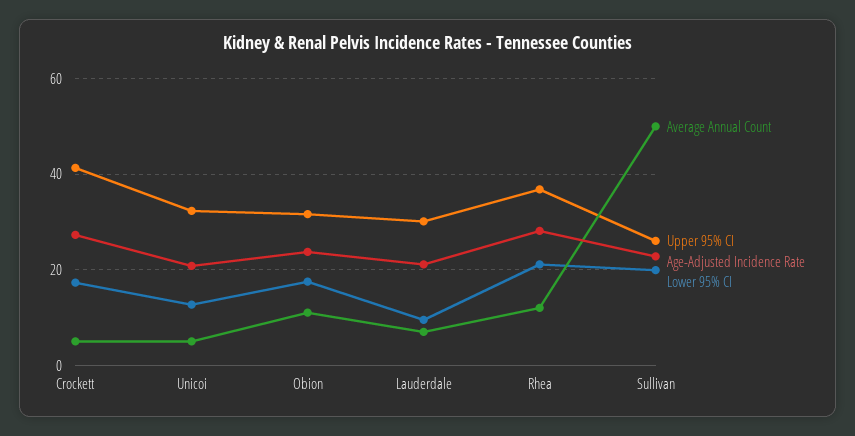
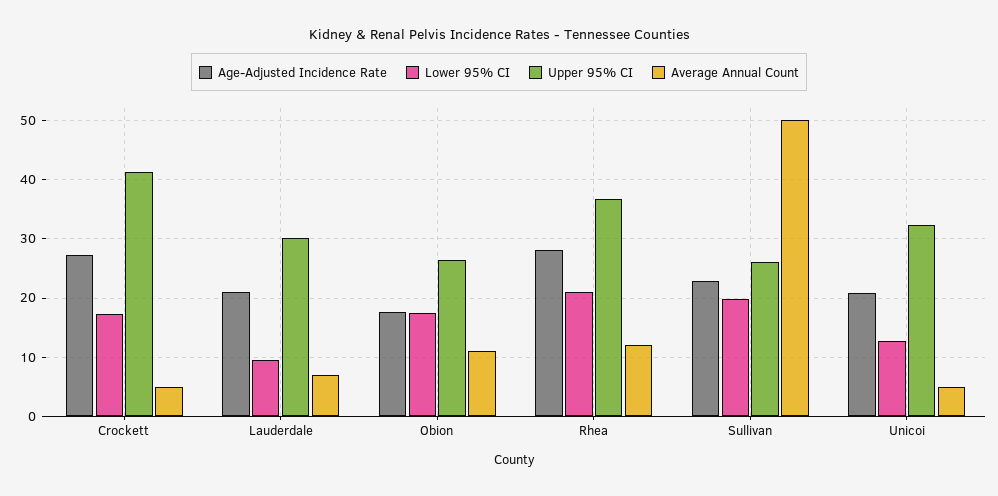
  {
    "Average Annual Count": {
      "Crockett": 6,
      "Unicoi": 6,
      "Obion": 12,
      "Lauderdale": 8,
      "Rhea": 12,
      "Sullivan": 50
    },
    "Upper 95% CI": {
      "Crockett": 42,
      "Unicoi": 32,
-     "Obion": 32,
+     "Obion": 26,
      "Lauderdale": 30,
      "Rhea": 36,
      "Sullivan": 26
    },
    "Age-Adjusted Incidence Rate": {
      "Crockett": 28,
      "Unicoi": 20,
-     "Obion": 24,
+     "Obion": 18,
      "Lauderdale": 22,
      "Rhea": 28,
      "Sullivan": 22
    },
    "Lower 95% CI": {
      "Crockett": 18,
      "Unicoi": 12,
      "Obion": 18,
      "Lauderdale": 10,
      "Rhea": 22,
      "Sullivan": 20
    }
  }

